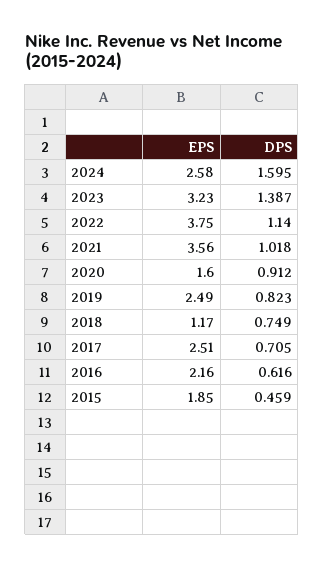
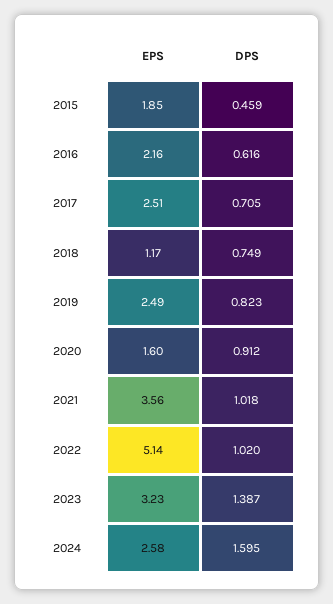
  {
    "EPS": {
      "2024": 2.58,
      "2023": 3.23,
-     "2022": 3.75,
+     "2022": 5.14,
      "2021": 3.56,
      "2020": 1.6,
      "2019": 2.49,
      "2018": 1.17,
      "2017": 2.51,
      "2016": 2.16,
      "2015": 1.85
    },
    "DPS": {
      "2024": 1.595,
      "2023": 1.387,
-     "2022": 1.14,
+     "2022": 1.02,
      "2021": 1.018,
      "2020": 0.912,
      "2019": 0.823,
      "2018": 0.749,
      "2017": 0.705,
      "2016": 0.616,
      "2015": 0.459
    }
  }

